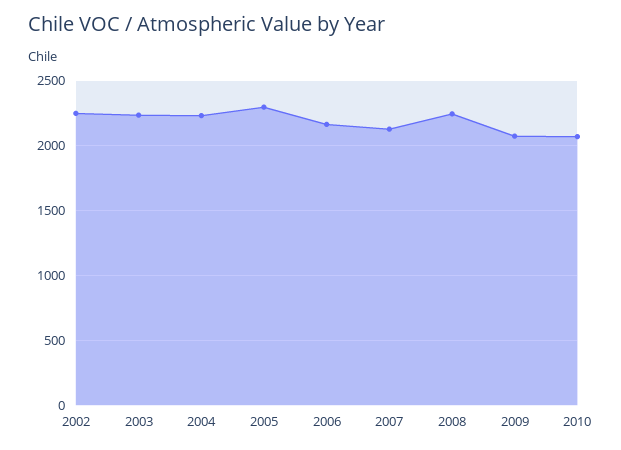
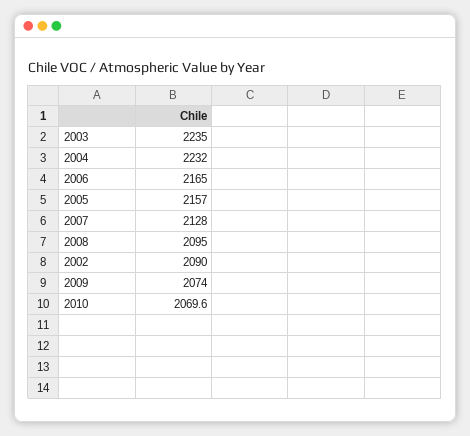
  {
-   "2002": 2250,
+   "2002": 2090,
    "2003": 2235,
    "2004": 2232,
-   "2005": 2300,
+   "2005": 2157,
    "2006": 2165,
    "2007": 2128,
-   "2008": 2250,
+   "2008": 2095,
    "2009": 2074,
    "2010": 2069.6
  }

